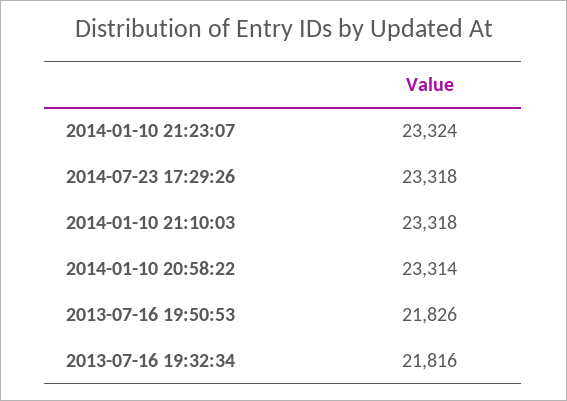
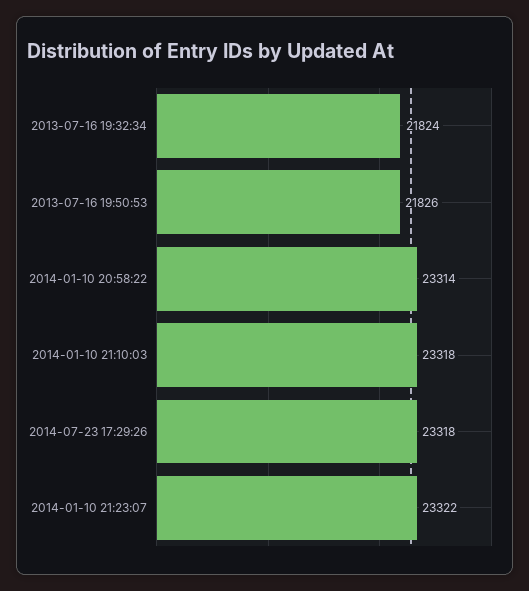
  {
-   "2014-01-10 21:23:07": 23324,
+   "2014-01-10 21:23:07": 23322,
    "2014-07-23 17:29:26": 23318,
    "2014-01-10 21:10:03": 23318,
    "2014-01-10 20:58:22": 23314,
    "2013-07-16 19:50:53": 21826,
-   "2013-07-16 19:32:34": 21816
+   "2013-07-16 19:32:34": 21824
  }

